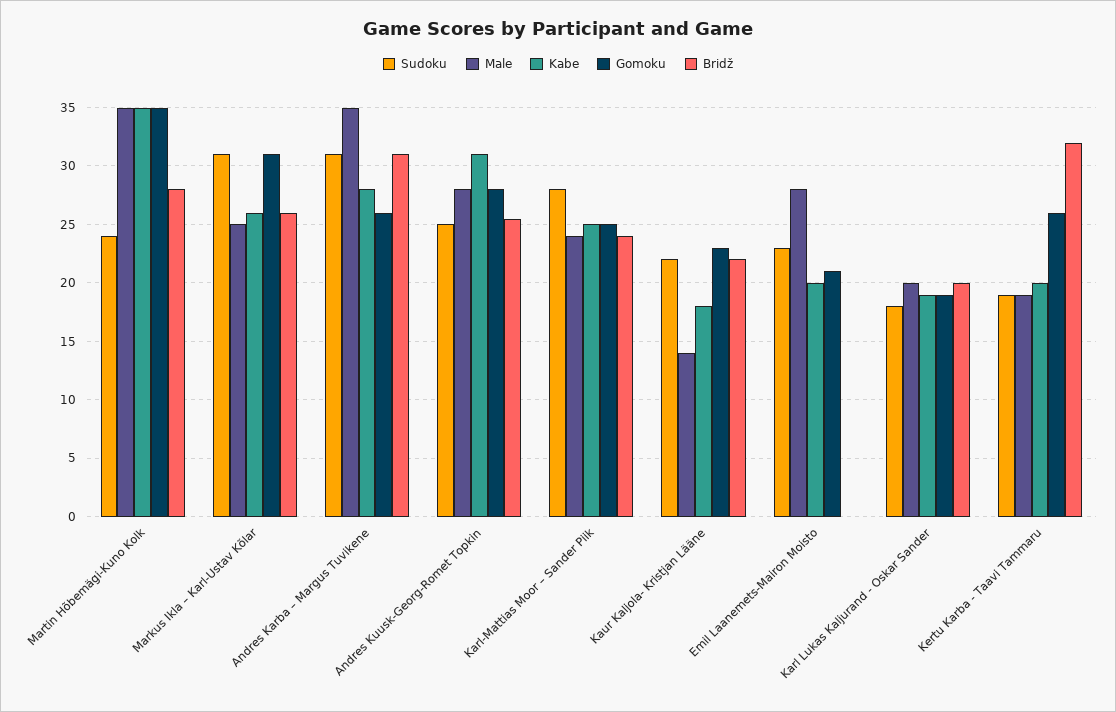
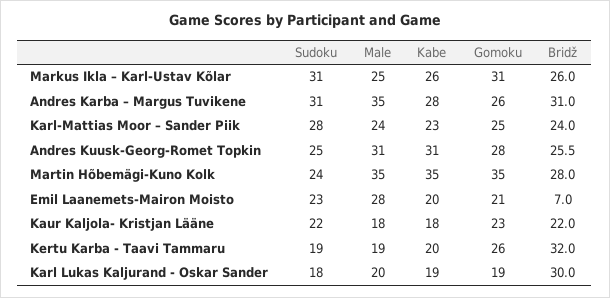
  {
    "Sudoku": {
      "Martin Hõbemägi-Kuno Kolk": 24,
      "Markus Ikla – Karl-Ustav Kõlar": 31,
      "Andres Karba – Margus Tuvikene": 31,
      "Andres Kuusk-Georg-Romet Topkin": 25,
      "Karl-Mattias Moor – Sander Piik": 28,
      "Kaur Kaljola- Kristjan Lääne": 22,
      "Emil Laanemets-Mairon Moisto": 23,
      "Karl Lukas Kaljurand - Oskar Sander": 18,
      "Kertu Karba - Taavi Tammaru": 19
    },
    "Male": {
      "Martin Hõbemägi-Kuno Kolk": 35,
      "Markus Ikla – Karl-Ustav Kõlar": 25,
      "Andres Karba – Margus Tuvikene": 35,
-     "Andres Kuusk-Georg-Romet Topkin": 28,
+     "Andres Kuusk-Georg-Romet Topkin": 31,
      "Karl-Mattias Moor – Sander Piik": 24,
-     "Kaur Kaljola- Kristjan Lääne": 14,
+     "Kaur Kaljola- Kristjan Lääne": 18,
      "Emil Laanemets-Mairon Moisto": 28,
      "Karl Lukas Kaljurand - Oskar Sander": 20,
      "Kertu Karba - Taavi Tammaru": 19
    },
    "Kabe": {
      "Martin Hõbemägi-Kuno Kolk": 35,
      "Markus Ikla – Karl-Ustav Kõlar": 26,
      "Andres Karba – Margus Tuvikene": 28,
      "Andres Kuusk-Georg-Romet Topkin": 31,
-     "Karl-Mattias Moor – Sander Piik": 25,
+     "Karl-Mattias Moor – Sander Piik": 23,
      "Kaur Kaljola- Kristjan Lääne": 18,
      "Emil Laanemets-Mairon Moisto": 20,
      "Karl Lukas Kaljurand - Oskar Sander": 19,
      "Kertu Karba - Taavi Tammaru": 20
    },
    "Gomoku": {
      "Martin Hõbemägi-Kuno Kolk": 35,
      "Markus Ikla – Karl-Ustav Kõlar": 31,
      "Andres Karba – Margus Tuvikene": 26,
      "Andres Kuusk-Georg-Romet Topkin": 28,
      "Karl-Mattias Moor – Sander Piik": 25,
      "Kaur Kaljola- Kristjan Lääne": 23,
      "Emil Laanemets-Mairon Moisto": 21,
      "Karl Lukas Kaljurand - Oskar Sander": 19,
      "Kertu Karba - Taavi Tammaru": 26
    },
    "Bridž": {
      "Martin Hõbemägi-Kuno Kolk": 28,
      "Markus Ikla – Karl-Ustav Kõlar": 26,
      "Andres Karba – Margus Tuvikene": 31,
      "Andres Kuusk-Georg-Romet Topkin": 25.5,
      "Karl-Mattias Moor – Sander Piik": 24,
      "Kaur Kaljola- Kristjan Lääne": 22,
-     "Emil Laanemets-Mairon Moisto": 0,
+     "Emil Laanemets-Mairon Moisto": 7,
-     "Karl Lukas Kaljurand - Oskar Sander": 20,
+     "Karl Lukas Kaljurand - Oskar Sander": 30,
      "Kertu Karba - Taavi Tammaru": 32
    }
  }

